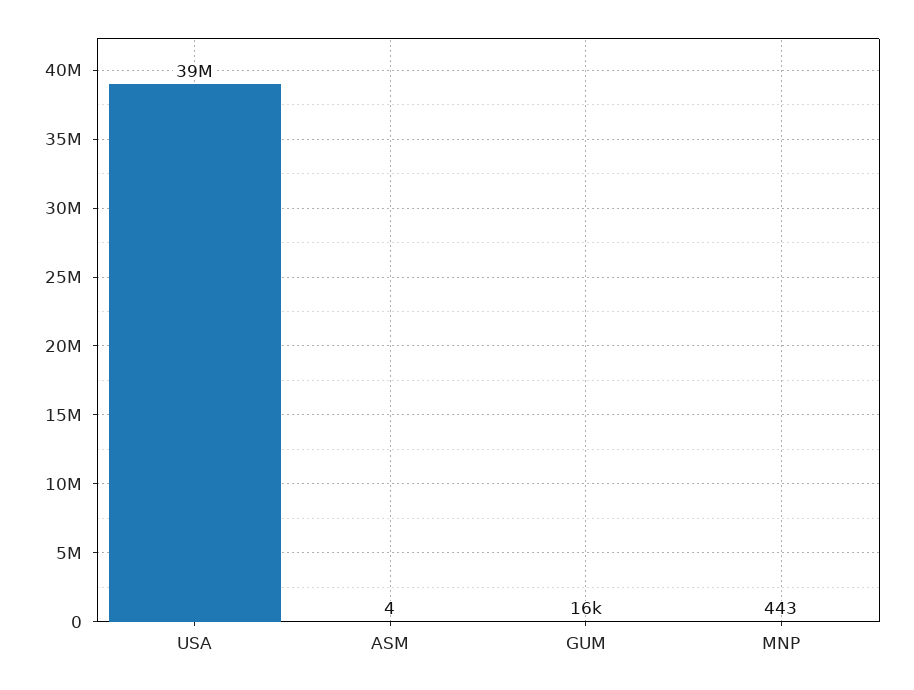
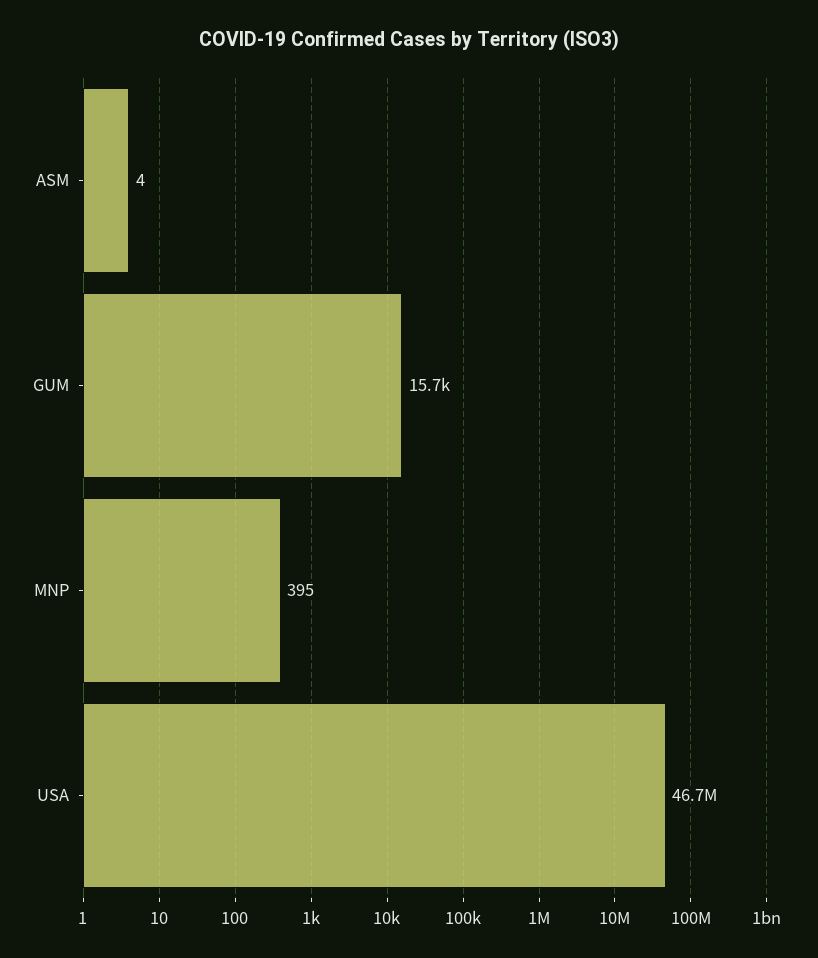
  {
-   "USA": 39000000,
+   "USA": 46700000,
    "ASM": 4,
    "GUM": 15700,
-   "MNP": 443
+   "MNP": 395
  }

